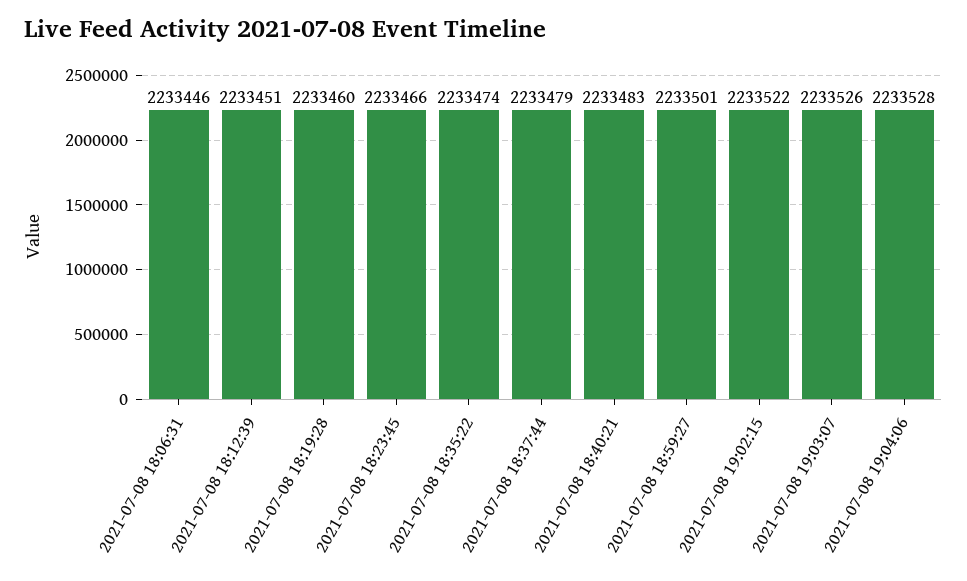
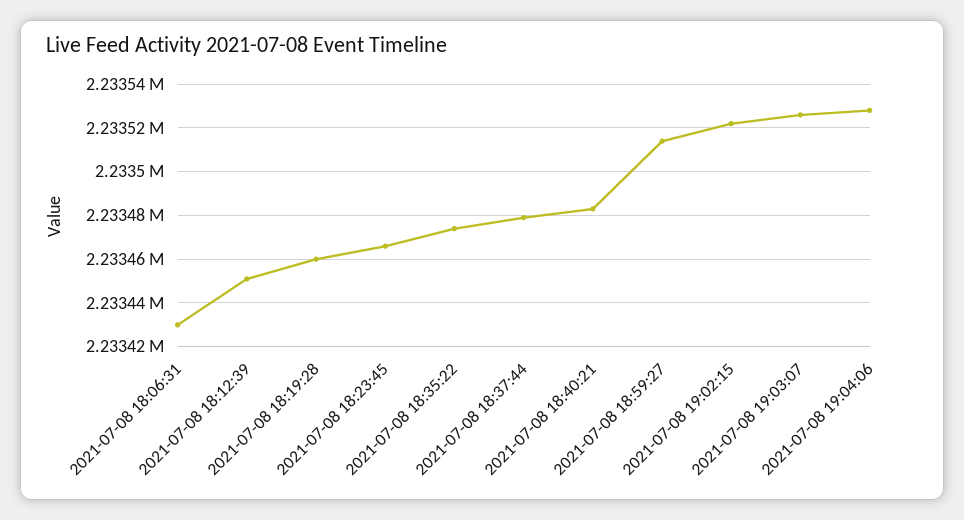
  {
-   "2021-07-08 18:06:31": 2233446,
+   "2021-07-08 18:06:31": 2233430,
    "2021-07-08 18:12:39": 2233451,
    "2021-07-08 18:19:28": 2233460,
    "2021-07-08 18:23:45": 2233466,
    "2021-07-08 18:35:22": 2233474,
    "2021-07-08 18:37:44": 2233479,
    "2021-07-08 18:40:21": 2233483,
-   "2021-07-08 18:59:27": 2233501,
+   "2021-07-08 18:59:27": 2233515,
    "2021-07-08 19:02:15": 2233522,
    "2021-07-08 19:03:07": 2233526,
    "2021-07-08 19:04:06": 2233528
  }

